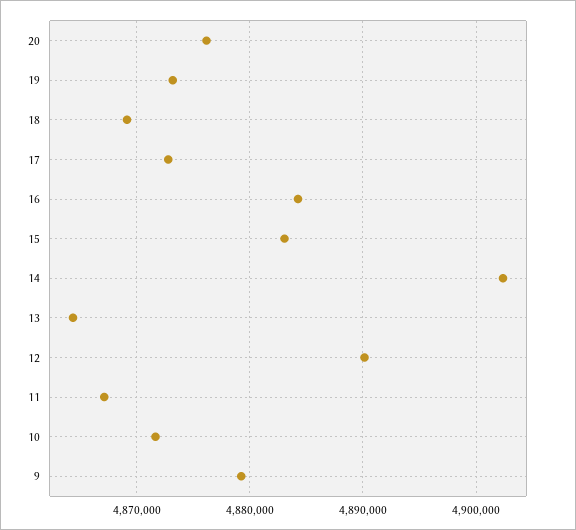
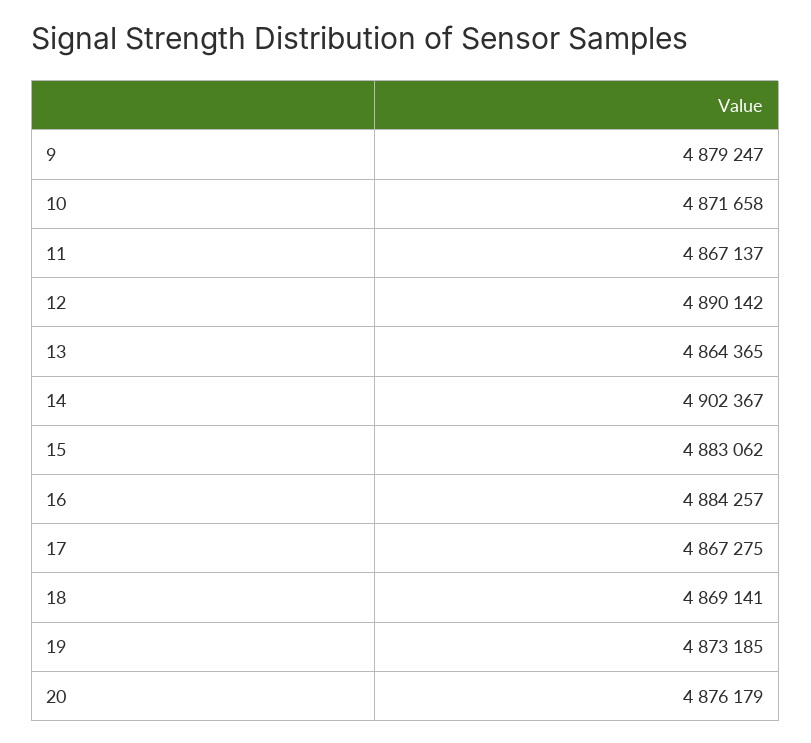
  {
    "20": 4876179,
    "19": 4873185,
    "18": 4869141,
-   "17": 4873000,
+   "17": 4867275,
    "16": 4884257,
    "15": 4883062,
    "14": 4902367,
    "13": 4864365,
    "12": 4890142,
    "11": 4867137,
    "10": 4871658,
    "9": 4879247
  }

